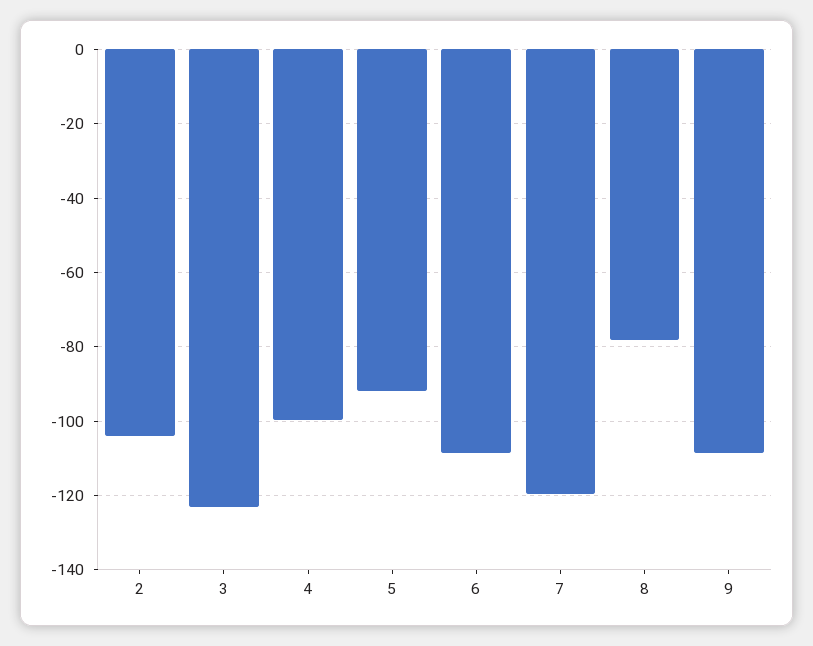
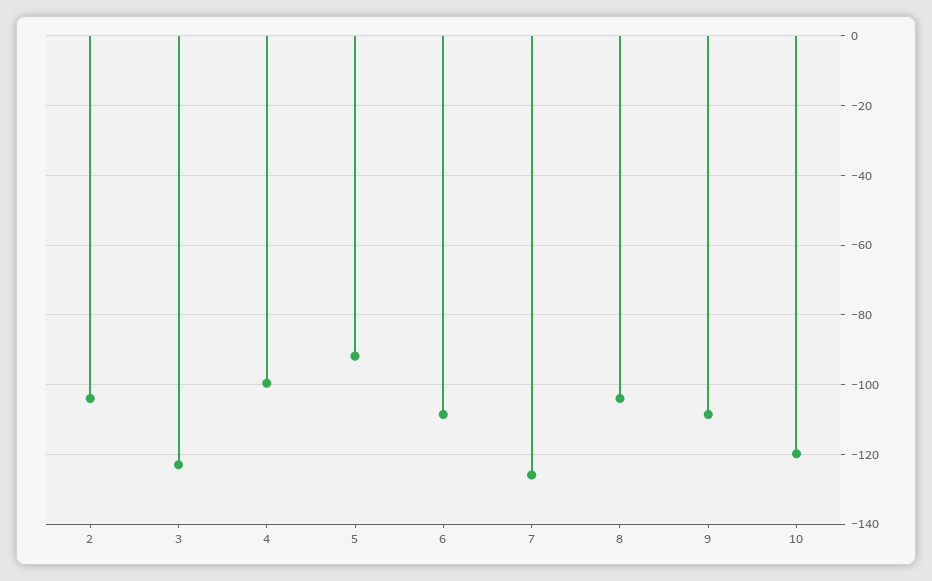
  {
    "2": -104,
    "3": -122,
    "4": -100,
    "5": -92,
    "6": -108,
-   "7": -120,
+   "7": -126,
-   "8": -78,
+   "8": -104,
-   "9": -108
+   "9": -108,
+   "10": -120
  }

